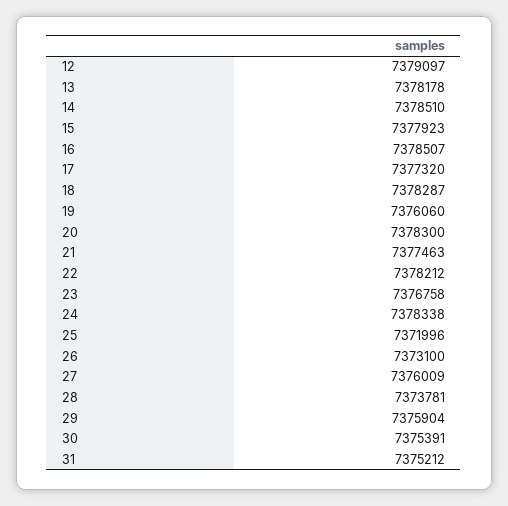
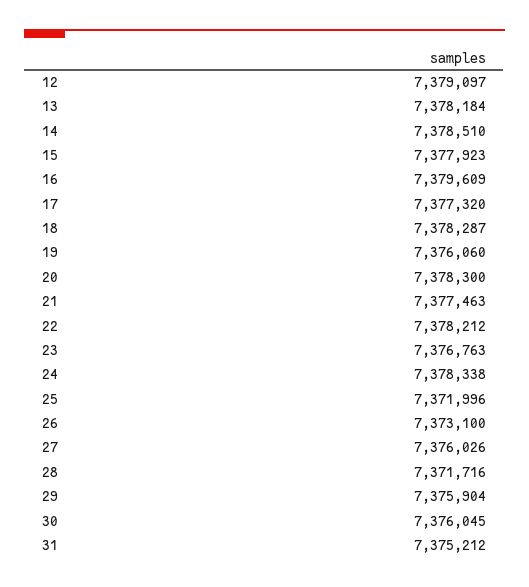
  {
    "12": 7379097,
-   "13": 7378178,
+   "13": 7378184,
    "14": 7378510,
    "15": 7377923,
-   "16": 7378507,
+   "16": 7379609,
    "17": 7377320,
    "18": 7378287,
    "19": 7376060,
    "20": 7378300,
    "21": 7377463,
    "22": 7378212,
-   "23": 7376758,
+   "23": 7376763,
    "24": 7378338,
    "25": 7371996,
    "26": 7373100,
-   "27": 7376009,
+   "27": 7376026,
-   "28": 7373781,
+   "28": 7371716,
    "29": 7375904,
-   "30": 7375391,
+   "30": 7376045,
    "31": 7375212
  }

